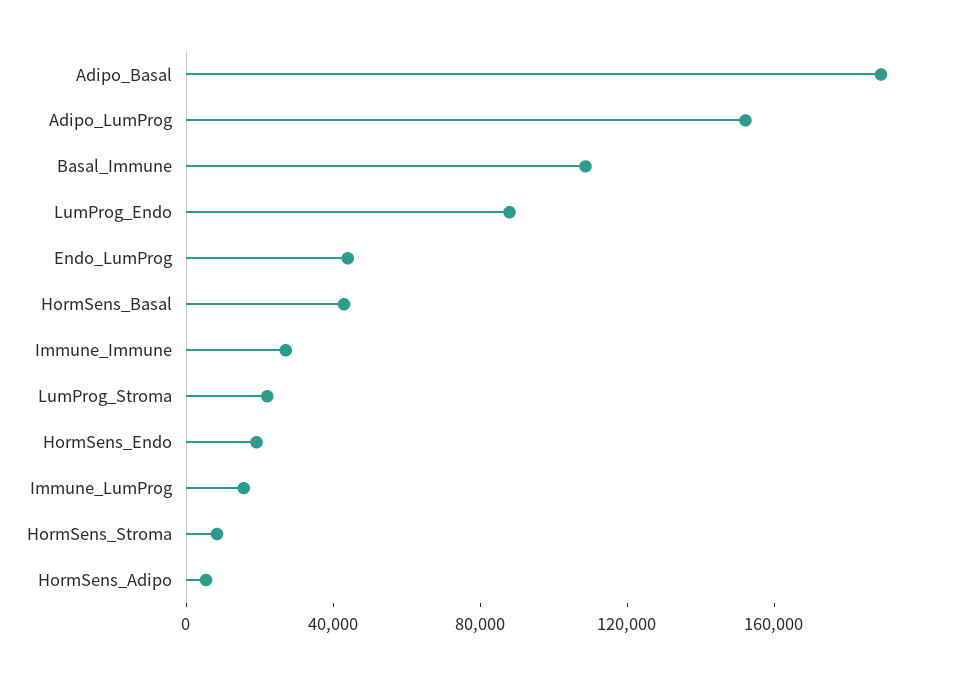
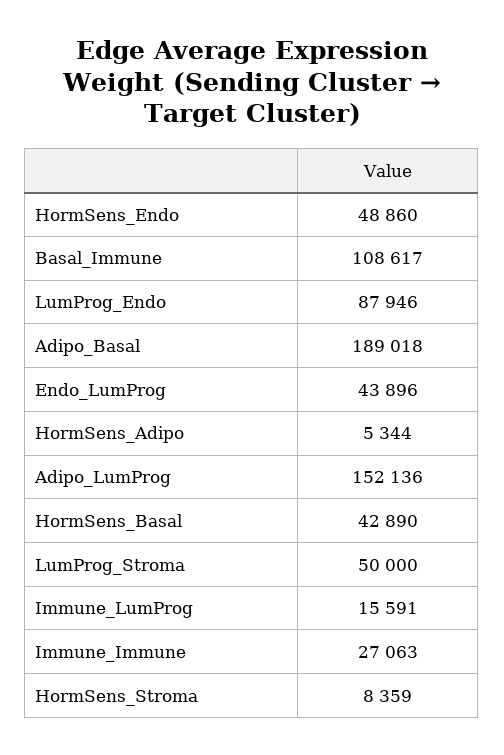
  {
    "Adipo_Basal": 189018,
    "Adipo_LumProg": 152136,
    "Basal_Immune": 108617,
    "LumProg_Endo": 87946,
    "Endo_LumProg": 43896,
    "HormSens_Basal": 42890,
    "Immune_Immune": 27063,
-   "LumProg_Stroma": 20000,
+   "LumProg_Stroma": 50000,
-   "HormSens_Endo": 20000,
+   "HormSens_Endo": 48860,
    "Immune_LumProg": 15591,
    "HormSens_Stroma": 8359,
    "HormSens_Adipo": 5344
  }

